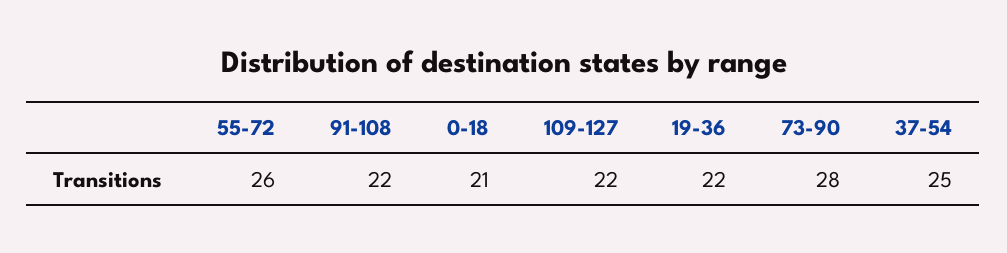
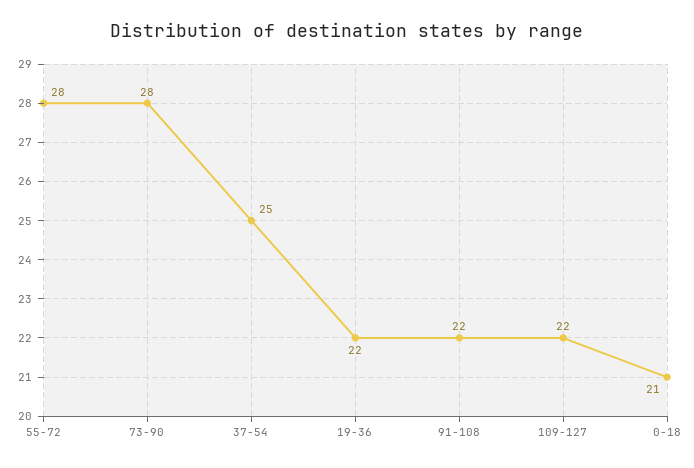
  {
-   "55-72": 26,
+   "55-72": 28,
    "91-108": 22,
    "0-18": 21,
    "109-127": 22,
    "19-36": 22,
    "73-90": 28,
    "37-54": 25
  }

